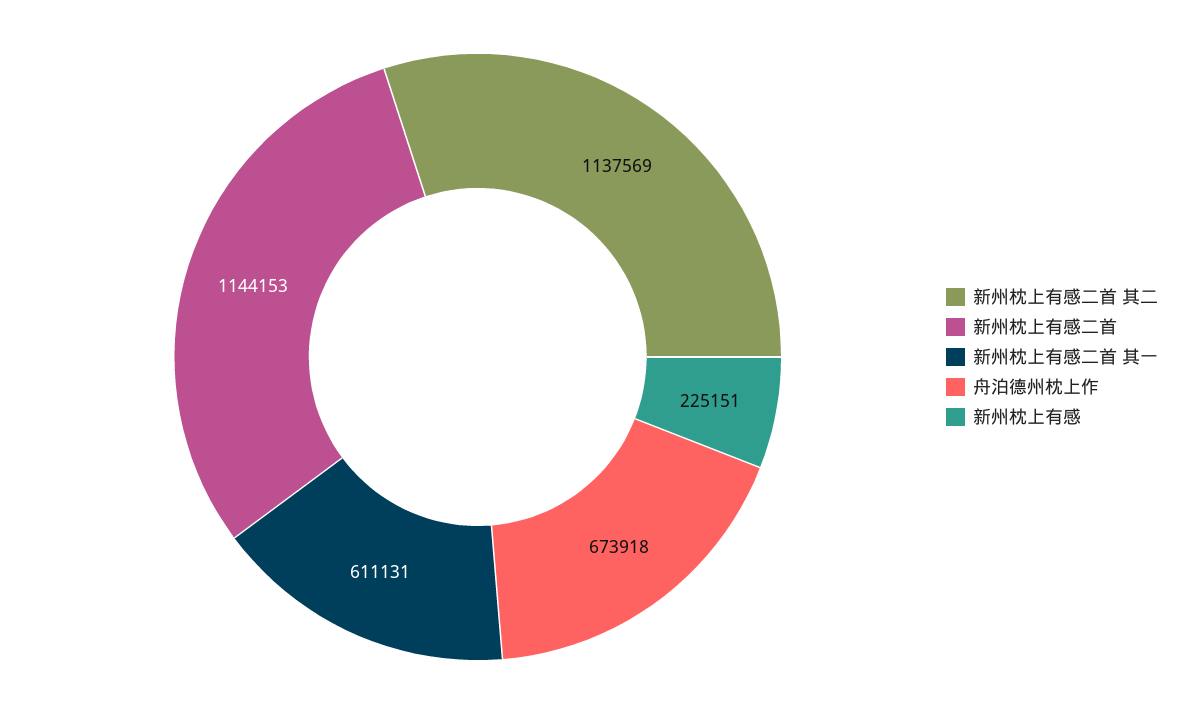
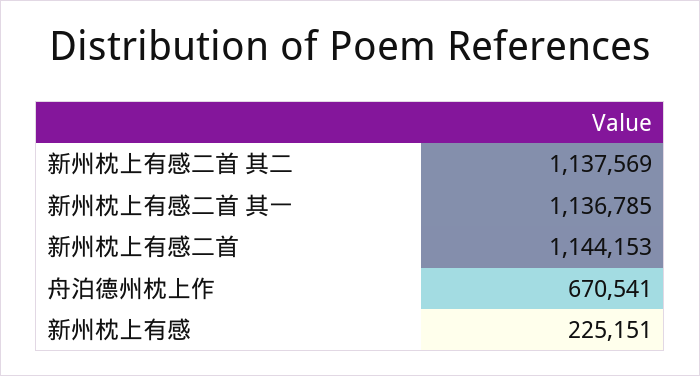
  {
    "新州枕上有感二首 其二": 1137569,
    "新州枕上有感二首": 1144153,
-   "新州枕上有感二首 其一": 611131,
+   "新州枕上有感二首 其一": 1136785,
-   "舟泊德州枕上作": 673918,
+   "舟泊德州枕上作": 670541,
    "新州枕上有感": 225151
  }

